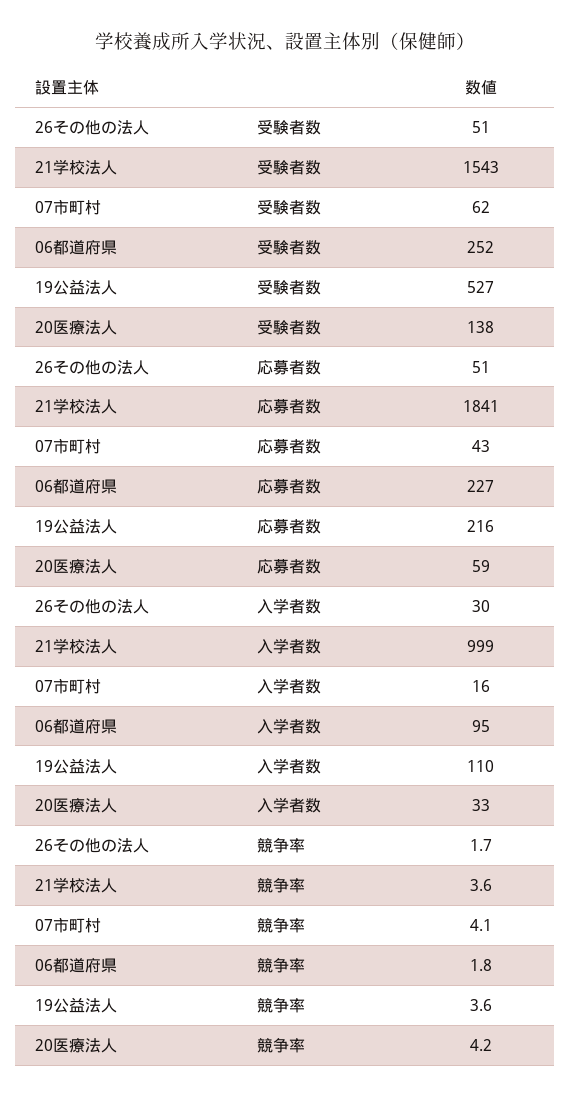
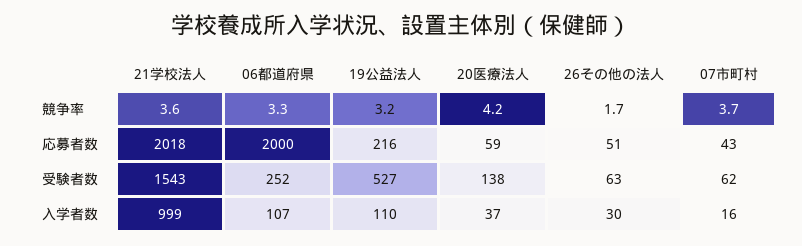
  {
    "26その他の法人": {
-     "受験者数": 51,
+     "受験者数": 63,
      "応募者数": 51,
      "入学者数": 30,
      "競争率": 1.7
    },
    "21学校法人": {
      "受験者数": 1543,
-     "応募者数": 1841,
+     "応募者数": 2018,
      "入学者数": 999,
      "競争率": 3.6
    },
    "07市町村": {
      "受験者数": 62,
      "応募者数": 43,
      "入学者数": 16,
-     "競争率": 4.1
+     "競争率": 3.7
    },
    "06都道府県": {
      "受験者数": 252,
-     "応募者数": 227,
+     "応募者数": 2000,
-     "入学者数": 95,
+     "入学者数": 107,
-     "競争率": 1.8
+     "競争率": 3.3
    },
    "19公益法人": {
      "受験者数": 527,
      "応募者数": 216,
      "入学者数": 110,
-     "競争率": 3.6
+     "競争率": 3.2
    },
    "20医療法人": {
      "受験者数": 138,
      "応募者数": 59,
-     "入学者数": 33,
+     "入学者数": 37,
      "競争率": 4.2
    }
  }

